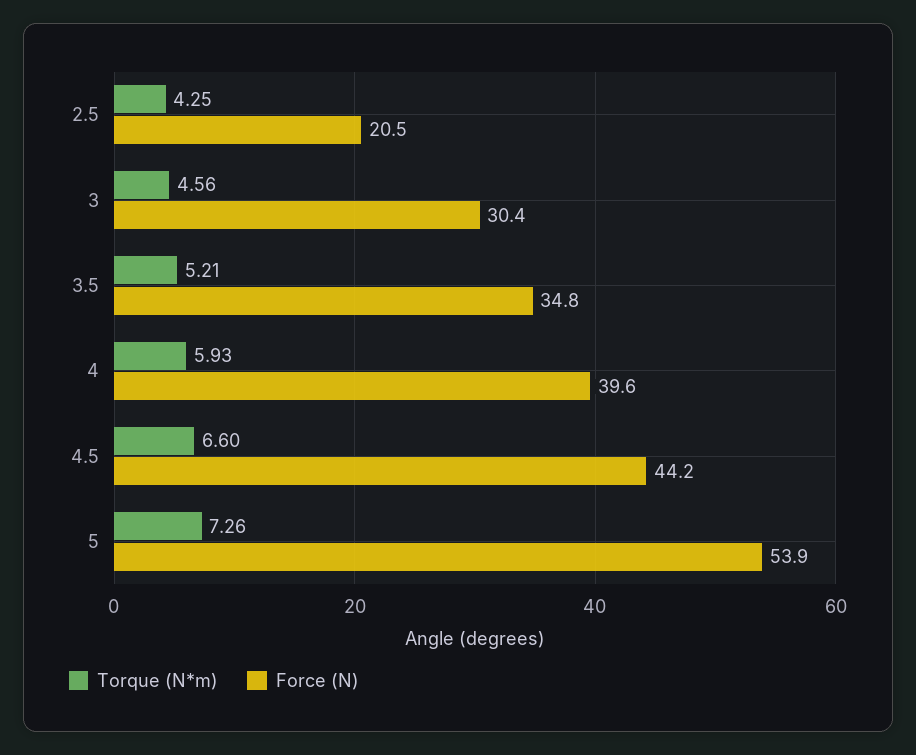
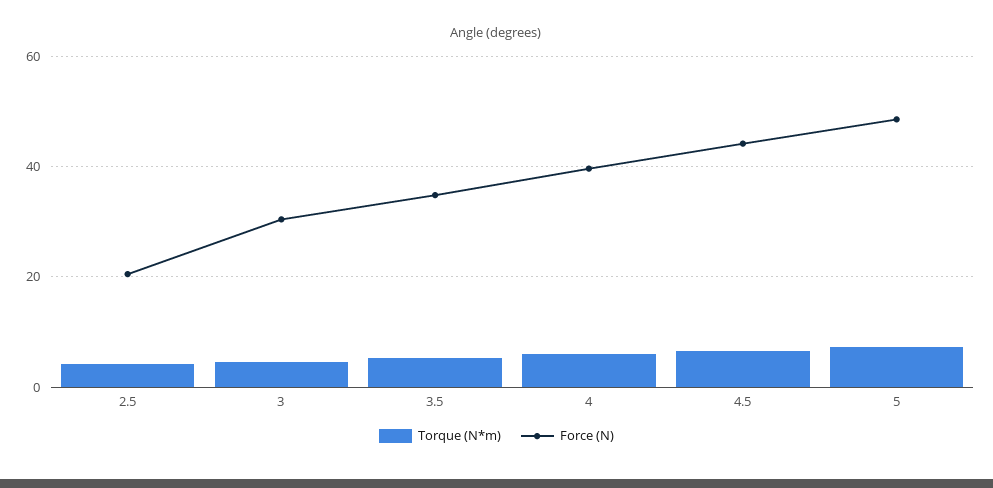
  {
    "Torque (N*m)": {
      "2.5": 4.25,
      "3": 4.56,
      "3.5": 5.21,
      "4": 5.93,
      "4.5": 6.6,
      "5": 7.26
    },
    "Force (N)": {
      "2.5": 20.5,
      "3": 30.4,
      "3.5": 34.8,
      "4": 39.6,
      "4.5": 44.2,
-     "5": 53.9
+     "5": 48
    }
  }

